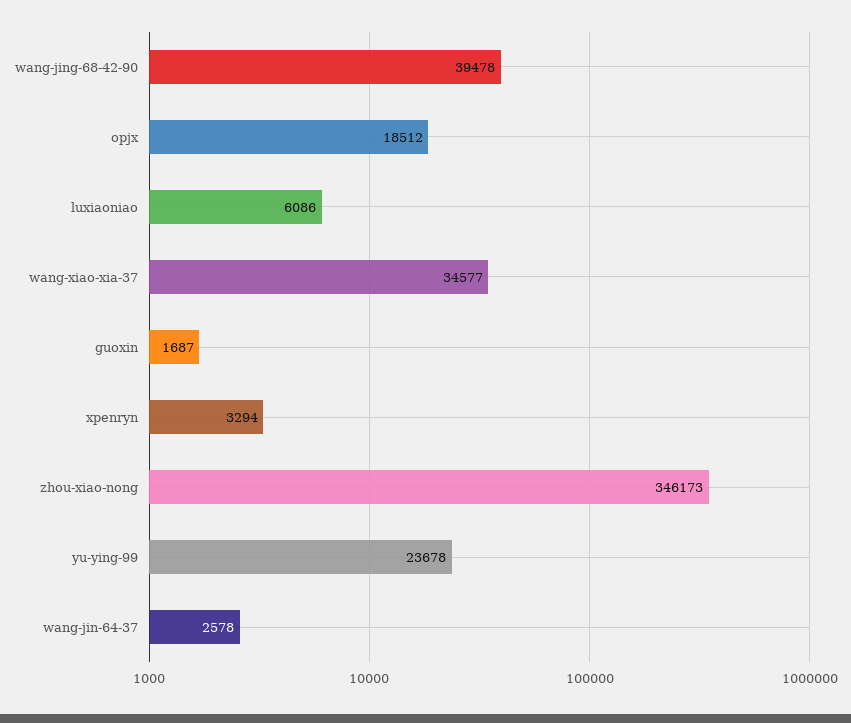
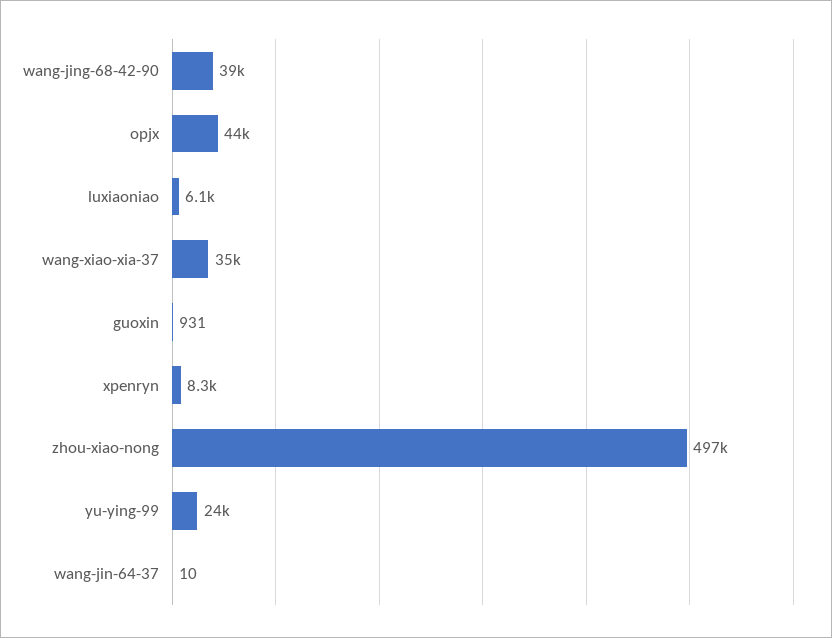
  {
    "wang-jing-68-42-90": 39478,
-   "opjx": 18512,
+   "opjx": 44000,
    "luxiaoniao": 6086,
    "wang-xiao-xia-37": 34577,
-   "guoxin": 1687,
+   "guoxin": 931,
-   "xpenryn": 3294,
+   "xpenryn": 8300,
-   "zhou-xiao-nong": 346173,
+   "zhou-xiao-nong": 497000,
    "yu-ying-99": 23678,
-   "wang-jin-64-37": 2578
+   "wang-jin-64-37": 10
  }

